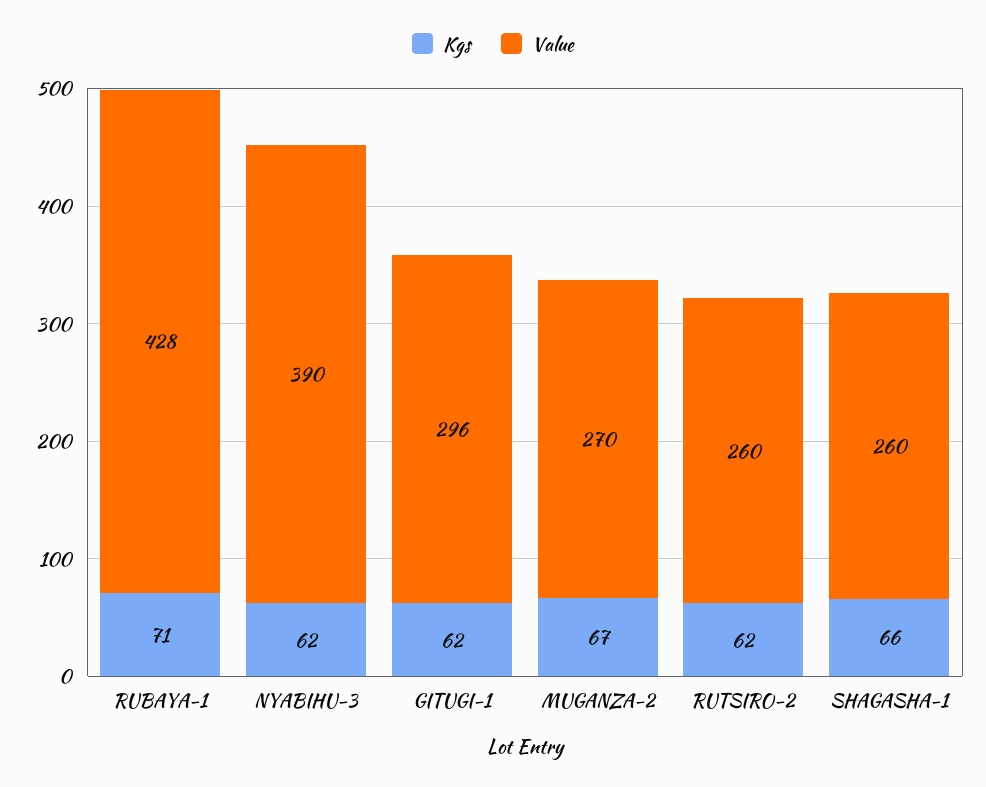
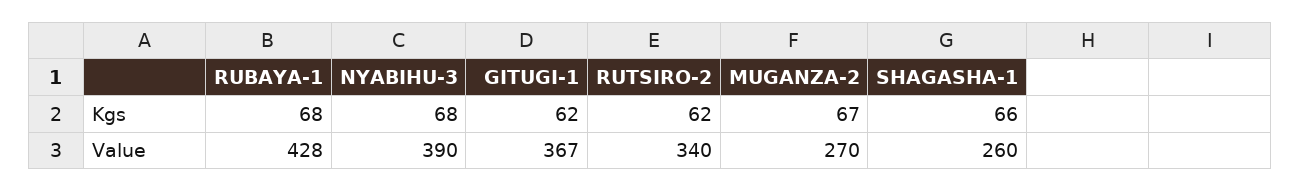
  {
    "Kgs": {
-     "RUBAYA-1": 71,
+     "RUBAYA-1": 68,
-     "NYABIHU-3": 62,
+     "NYABIHU-3": 68,
      "GITUGI-1": 62,
      "MUGANZA-2": 67,
      "RUTSIRO-2": 62,
      "SHAGASHA-1": 66
    },
    "Value": {
      "RUBAYA-1": 428,
      "NYABIHU-3": 390,
-     "GITUGI-1": 296,
+     "GITUGI-1": 367,
      "MUGANZA-2": 270,
-     "RUTSIRO-2": 260,
+     "RUTSIRO-2": 340,
      "SHAGASHA-1": 260
    }
  }

